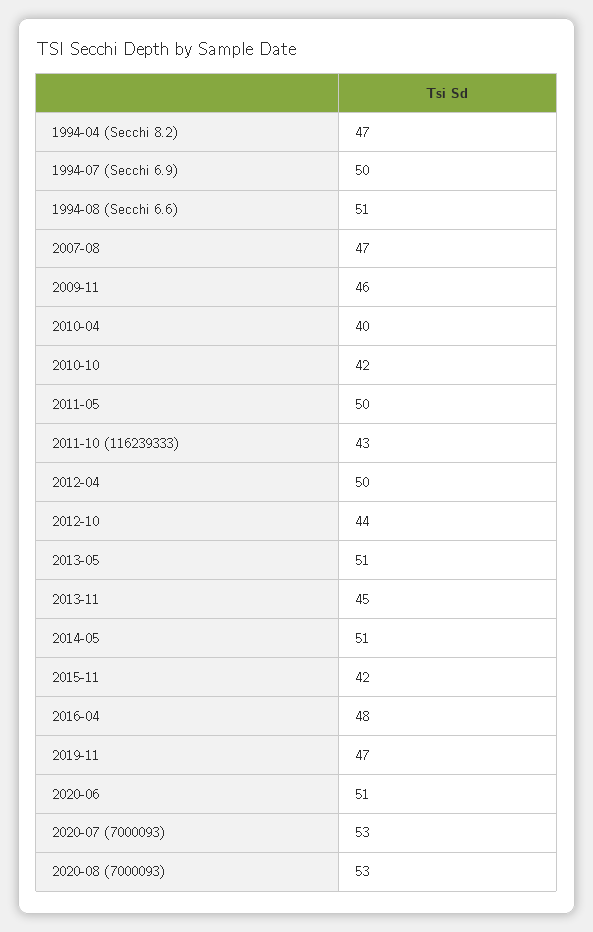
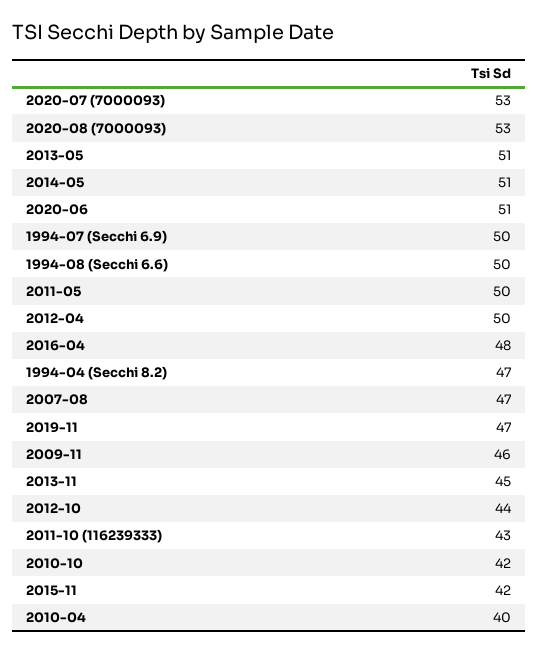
  {
    "1994-04 (Secchi 8.2)": 47,
    "1994-07 (Secchi 6.9)": 50,
-   "1994-08 (Secchi 6.6)": 51,
+   "1994-08 (Secchi 6.6)": 50,
    "2007-08": 47,
    "2009-11": 46,
    "2010-04": 40,
    "2010-10": 42,
    "2011-05": 50,
    "2011-10 (116239333)": 43,
    "2012-04": 50,
    "2012-10": 44,
    "2013-05": 51,
    "2013-11": 45,
    "2014-05": 51,
    "2015-11": 42,
    "2016-04": 48,
    "2019-11": 47,
    "2020-06": 51,
    "2020-07 (7000093)": 53,
    "2020-08 (7000093)": 53
  }

